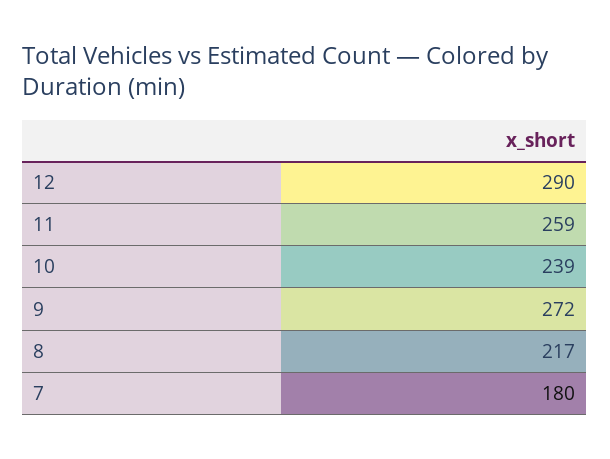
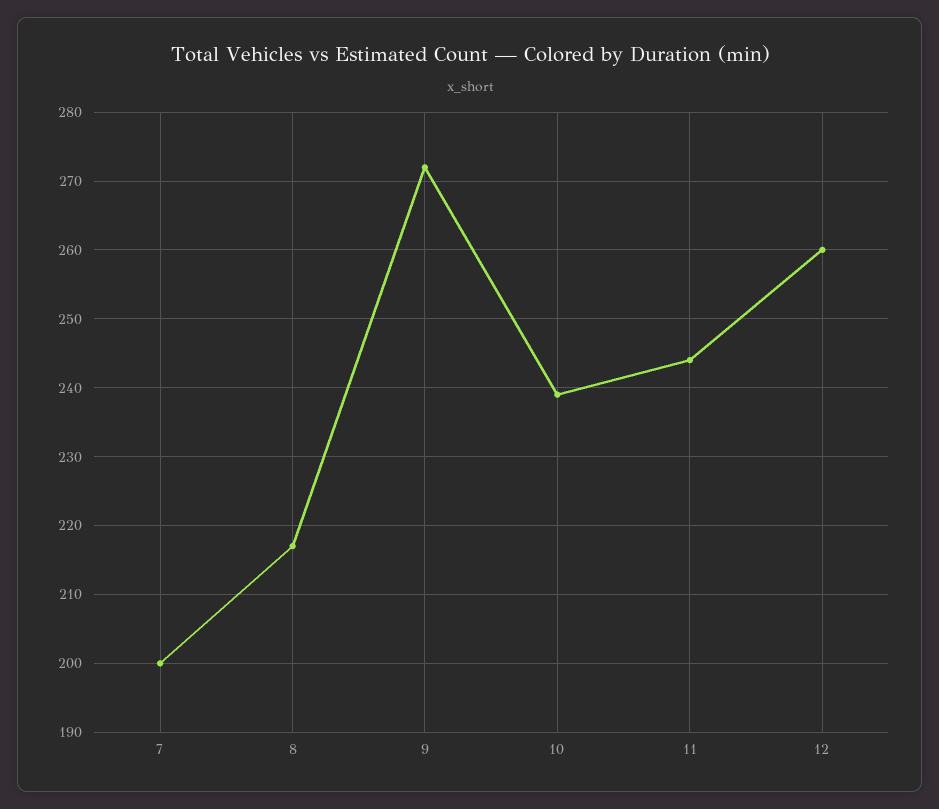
  {
-   "12": 290,
+   "12": 260,
-   "11": 259,
+   "11": 244,
    "10": 239,
    "9": 272,
    "8": 217,
-   "7": 180
+   "7": 200
  }

